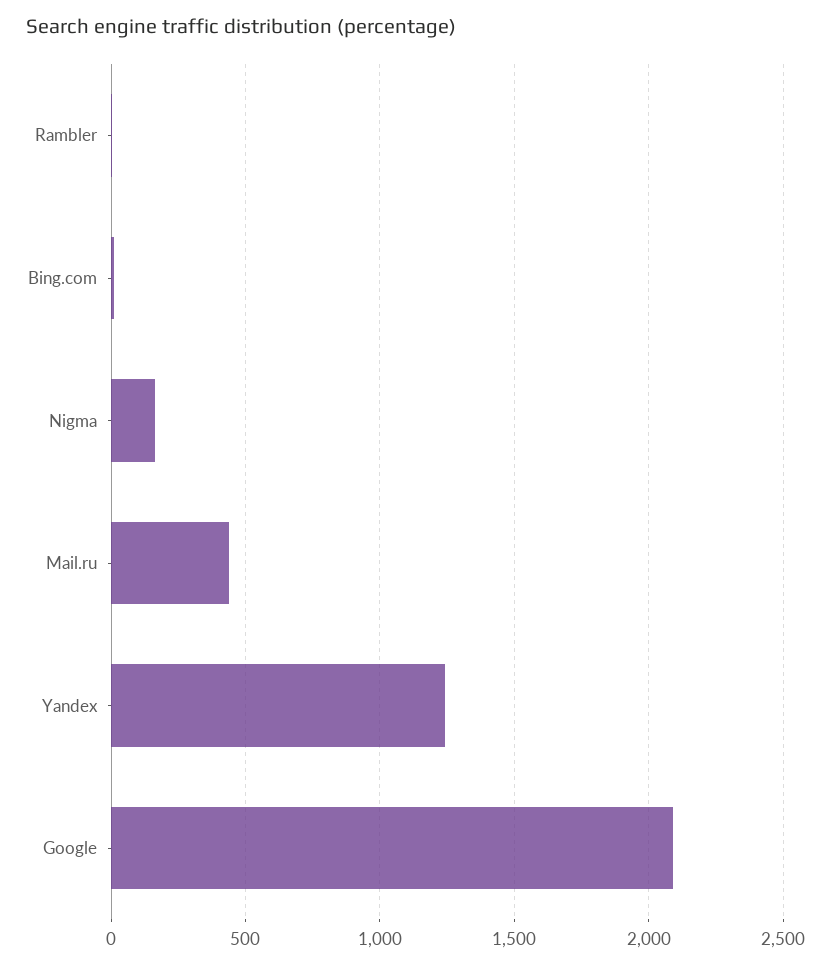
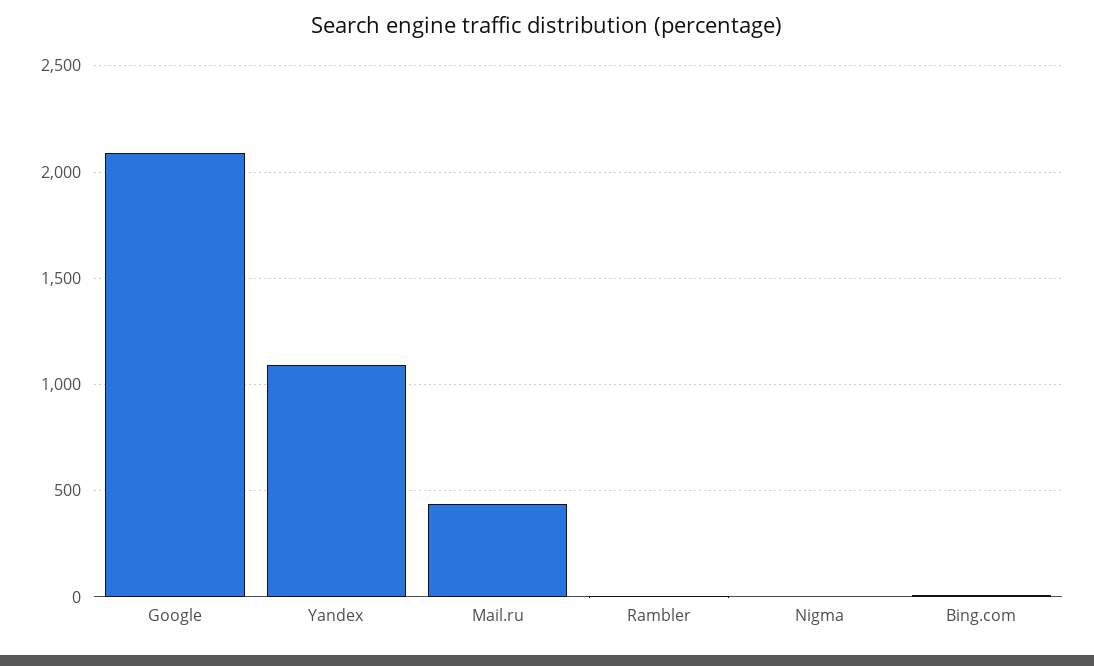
  {
    "Rambler": 0,
    "Bing.com": 0,
-   "Nigma": 150,
+   "Nigma": 0,
    "Mail.ru": 450,
-   "Yandex": 1250,
+   "Yandex": 1100,
    "Google": 2100
  }

